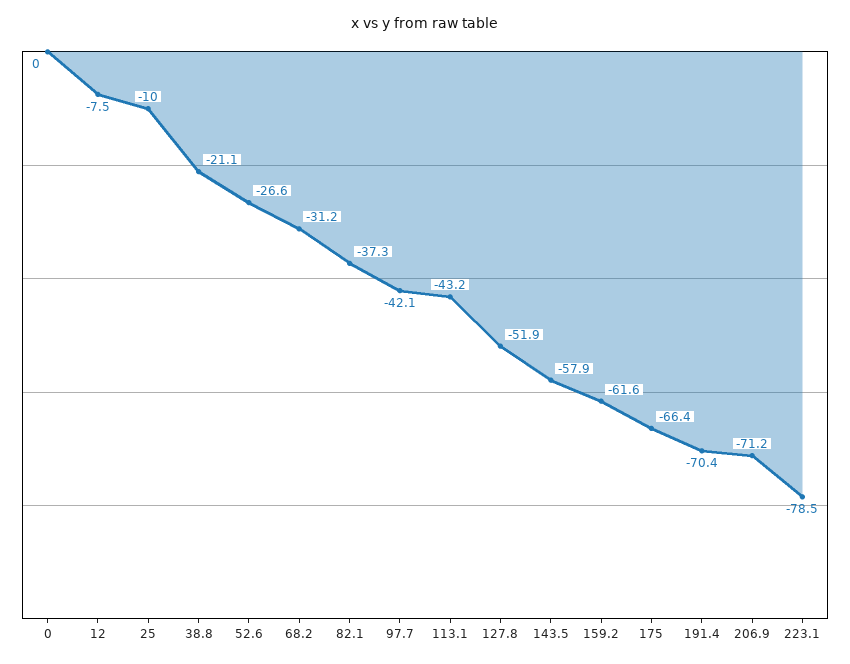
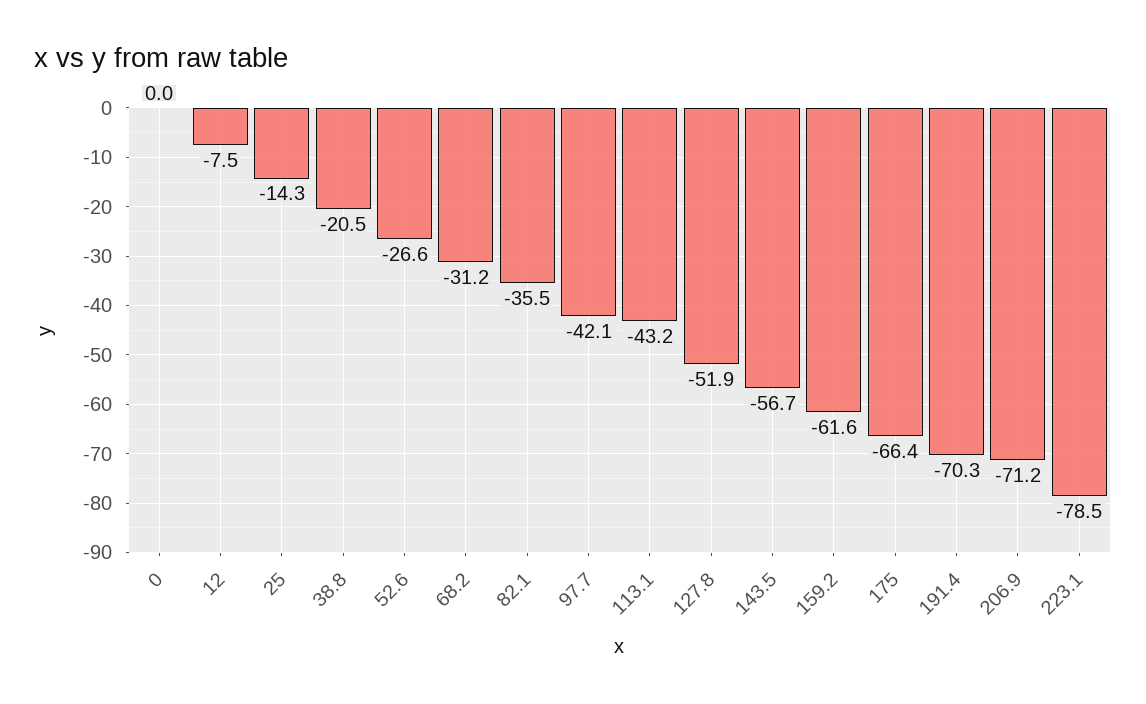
  {
    "0": 0,
    "12": -7.5,
-   "25": -10,
+   "25": -14.3,
-   "38.8": -21.1,
+   "38.8": -20.5,
    "52.6": -26.6,
    "68.2": -31.2,
-   "82.1": -37.3,
+   "82.1": -35.5,
    "97.7": -42.1,
    "113.1": -43.2,
    "127.8": -51.9,
-   "143.5": -57.9,
+   "143.5": -56.7,
    "159.2": -61.6,
    "175": -66.4,
-   "191.4": -70.4,
+   "191.4": -70.3,
    "206.9": -71.2,
    "223.1": -78.5
  }

